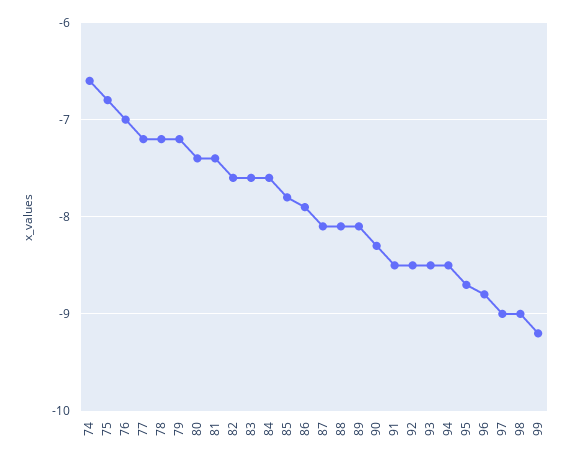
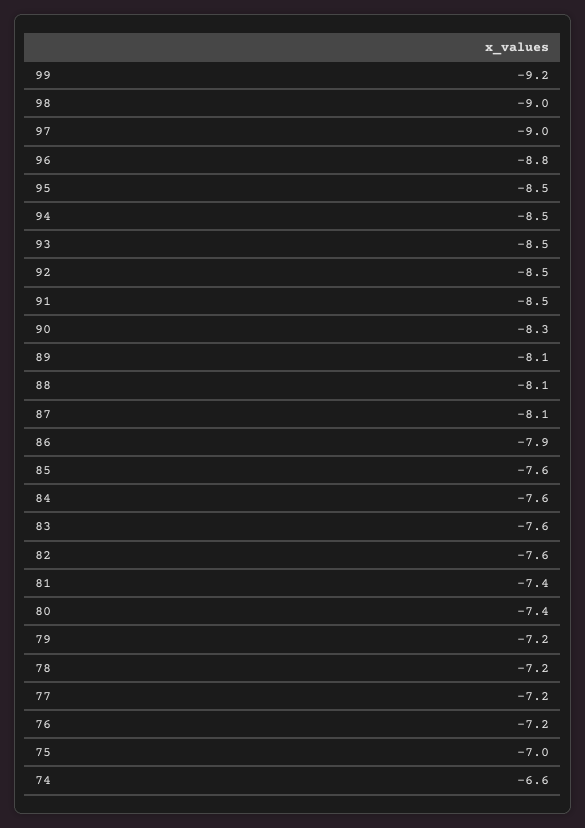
  {
    "74": -6.6,
-   "75": -6.8,
+   "75": -7,
-   "76": -7,
+   "76": -7.2,
    "77": -7.2,
    "78": -7.2,
    "79": -7.2,
    "80": -7.4,
    "81": -7.4,
    "82": -7.6,
    "83": -7.6,
    "84": -7.6,
-   "85": -7.8,
+   "85": -7.6,
    "86": -7.9,
    "87": -8.1,
    "88": -8.1,
    "89": -8.1,
    "90": -8.3,
    "91": -8.5,
    "92": -8.5,
    "93": -8.5,
    "94": -8.5,
-   "95": -8.7,
+   "95": -8.5,
    "96": -8.8,
    "97": -9,
    "98": -9,
    "99": -9.2
  }

